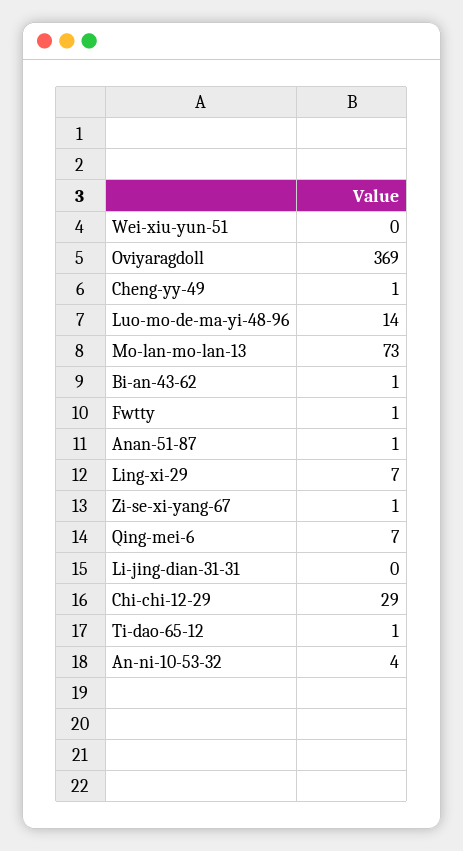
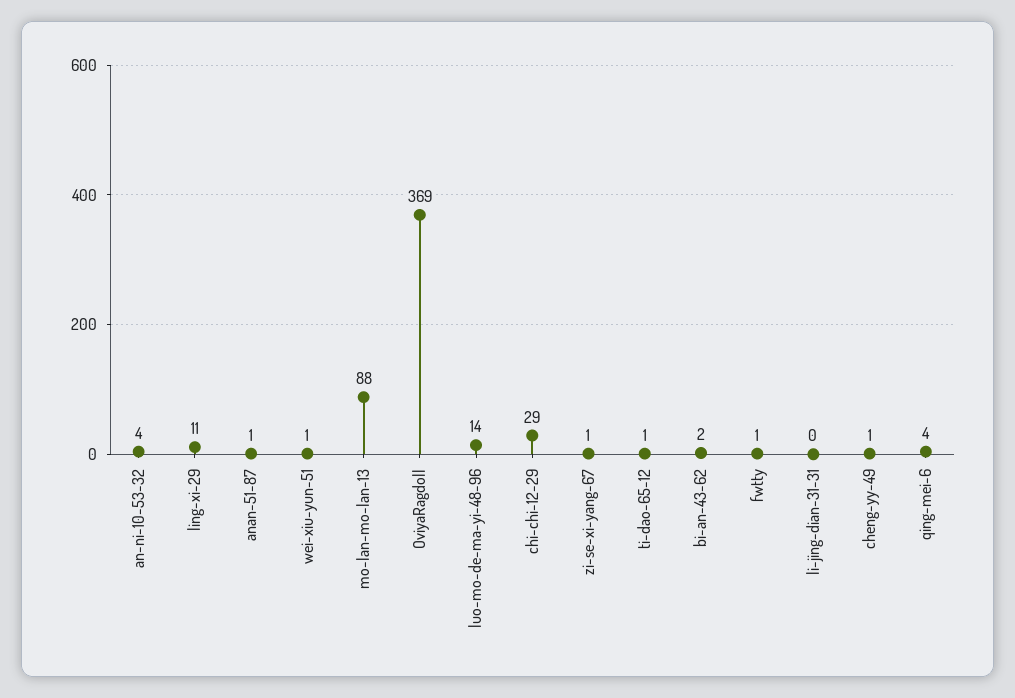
  {
-   "Wei-xiu-yun-51": 0,
+   "Wei-xiu-yun-51": 1,
    "Oviyaragdoll": 369,
    "Cheng-yy-49": 1,
    "Luo-mo-de-ma-yi-48-96": 14,
-   "Mo-lan-mo-lan-13": 73,
+   "Mo-lan-mo-lan-13": 88,
-   "Bi-an-43-62": 1,
+   "Bi-an-43-62": 2,
    "Fwtty": 1,
    "Anan-51-87": 1,
-   "Ling-xi-29": 7,
+   "Ling-xi-29": 11,
    "Zi-se-xi-yang-67": 1,
-   "Qing-mei-6": 7,
+   "Qing-mei-6": 4,
    "Li-jing-dian-31-31": 0,
    "Chi-chi-12-29": 29,
    "Ti-dao-65-12": 1,
    "An-ni-10-53-32": 4
  }

